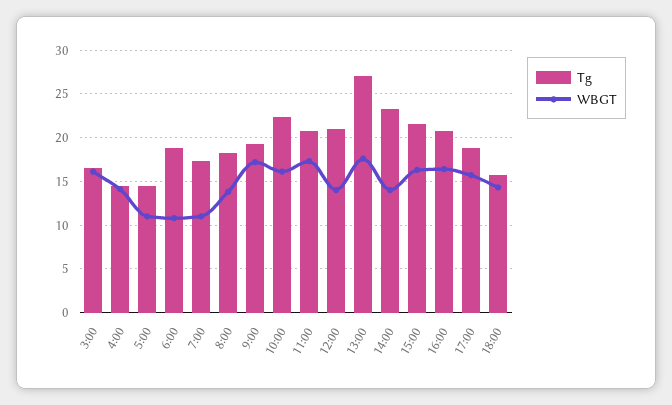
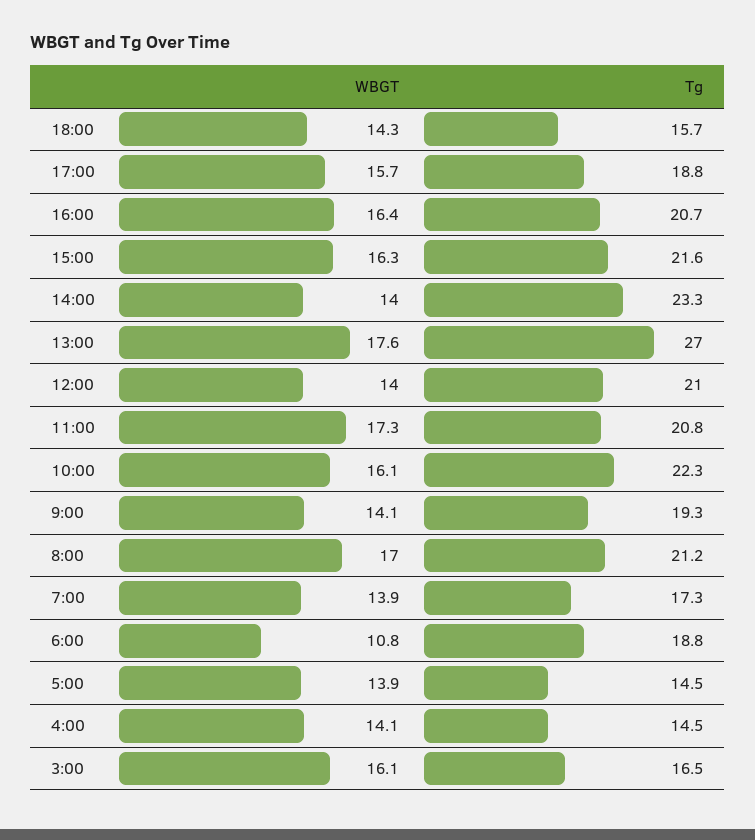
  {
    "Tg": {
      "3:00": 16.5,
      "4:00": 14.5,
      "5:00": 14.5,
      "6:00": 18.8,
      "7:00": 17.3,
-     "8:00": 18,
+     "8:00": 21.2,
      "9:00": 19.3,
      "10:00": 22.3,
      "11:00": 20.8,
      "12:00": 21,
      "13:00": 27,
      "14:00": 23.3,
      "15:00": 21.6,
      "16:00": 20.7,
      "17:00": 18.8,
      "18:00": 15.7
    },
    "WBGT": {
      "3:00": 16.1,
      "4:00": 14.1,
-     "5:00": 11,
+     "5:00": 13.9,
      "6:00": 10.8,
-     "7:00": 11,
+     "7:00": 13.9,
-     "8:00": 14,
+     "8:00": 17,
-     "9:00": 17,
+     "9:00": 14.1,
      "10:00": 16.1,
      "11:00": 17.3,
      "12:00": 14,
      "13:00": 17.6,
      "14:00": 14,
      "15:00": 16.3,
      "16:00": 16.4,
      "17:00": 15.7,
      "18:00": 14.3
    }
  }

